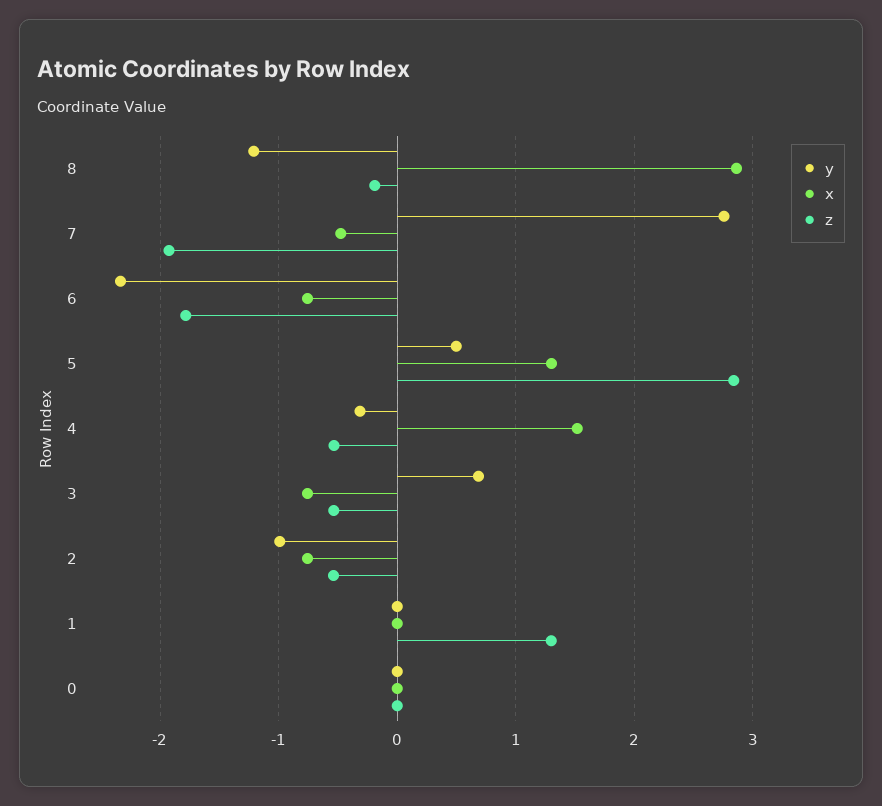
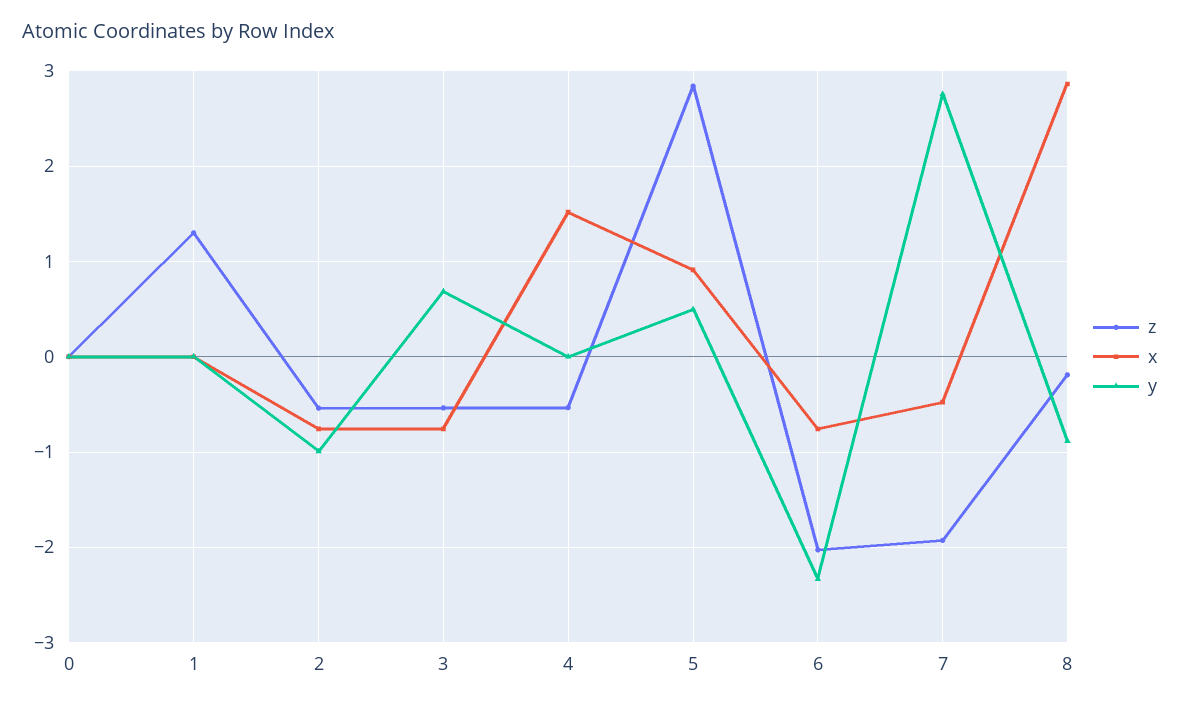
  {
    "y": {
-     "8": -1.2,
+     "8": -0.9,
      "7": 2.8,
      "6": -2.3,
      "5": 0.5,
-     "4": -0.3,
+     "4": 0,
      "3": 0.7,
      "2": -1,
      "1": 0,
      "0": 0
    },
    "x": {
      "8": 2.9,
      "7": -0.5,
      "6": -0.8,
-     "5": 1.3,
+     "5": 0.9,
      "4": 1.5,
      "3": -0.8,
      "2": -0.8,
      "1": 0,
      "0": 0
    },
    "z": {
      "8": -0.2,
      "7": -1.9,
-     "6": -1.8,
+     "6": -2,
      "5": 2.8,
      "4": -0.5,
      "3": -0.5,
      "2": -0.5,
      "1": 1.3,
      "0": 0
    }
  }

